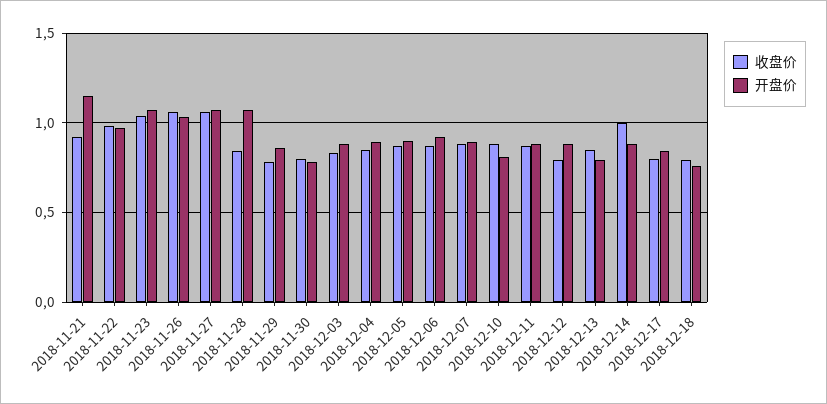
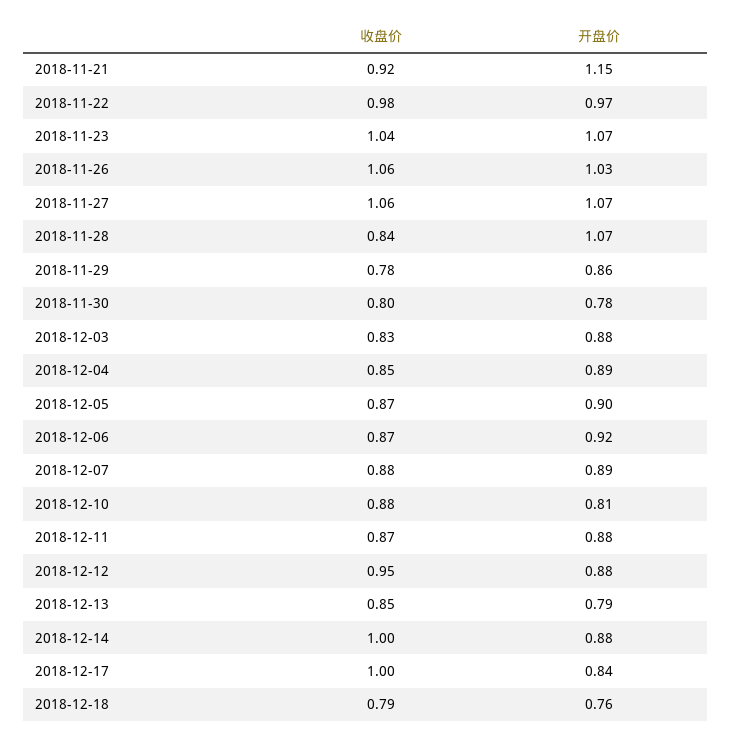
  {
    "收盘价": {
      "2018-11-21": 0.92,
      "2018-11-22": 0.98,
      "2018-11-23": 1.04,
      "2018-11-26": 1.06,
      "2018-11-27": 1.06,
      "2018-11-28": 0.84,
      "2018-11-29": 0.78,
      "2018-11-30": 0.8,
      "2018-12-03": 0.83,
      "2018-12-04": 0.85,
      "2018-12-05": 0.87,
      "2018-12-06": 0.87,
      "2018-12-07": 0.88,
      "2018-12-10": 0.88,
      "2018-12-11": 0.87,
-     "2018-12-12": 0.8,
+     "2018-12-12": 0.95,
      "2018-12-13": 0.85,
      "2018-12-14": 1,
-     "2018-12-17": 0.8,
+     "2018-12-17": 1,
      "2018-12-18": 0.79
    },
    "开盘价": {
      "2018-11-21": 1.15,
      "2018-11-22": 0.97,
      "2018-11-23": 1.07,
      "2018-11-26": 1.03,
      "2018-11-27": 1.07,
      "2018-11-28": 1.07,
      "2018-11-29": 0.86,
      "2018-11-30": 0.78,
      "2018-12-03": 0.88,
      "2018-12-04": 0.89,
      "2018-12-05": 0.9,
      "2018-12-06": 0.92,
      "2018-12-07": 0.89,
      "2018-12-10": 0.81,
      "2018-12-11": 0.88,
      "2018-12-12": 0.88,
      "2018-12-13": 0.79,
      "2018-12-14": 0.88,
      "2018-12-17": 0.84,
      "2018-12-18": 0.76
    }
  }

